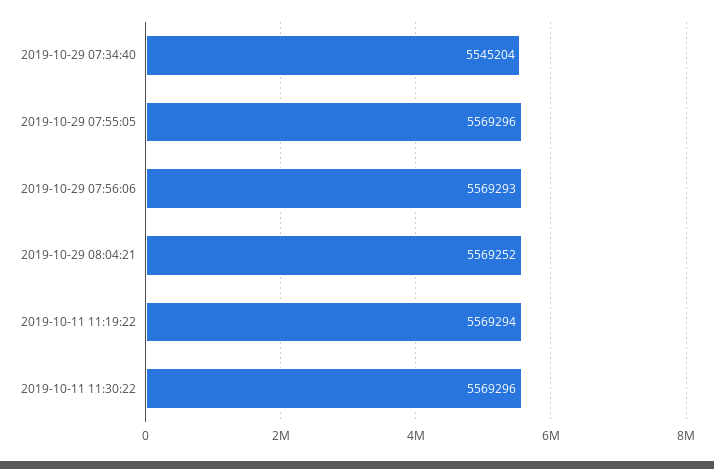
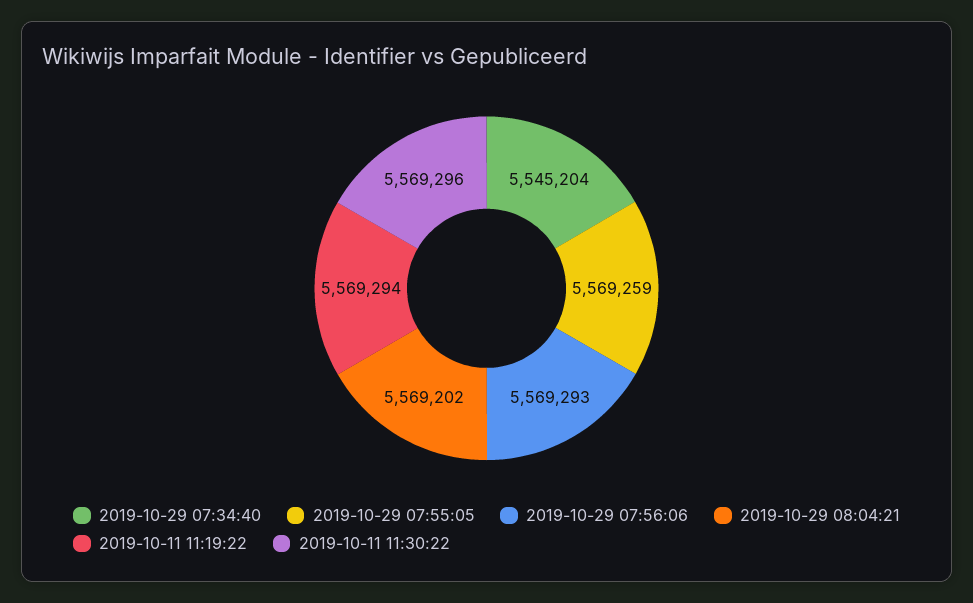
  {
    "2019-10-29 07:34:40": 5545204,
-   "2019-10-29 07:55:05": 5569296,
+   "2019-10-29 07:55:05": 5569259,
    "2019-10-29 07:56:06": 5569293,
-   "2019-10-29 08:04:21": 5569252,
+   "2019-10-29 08:04:21": 5569202,
    "2019-10-11 11:19:22": 5569294,
    "2019-10-11 11:30:22": 5569296
  }

